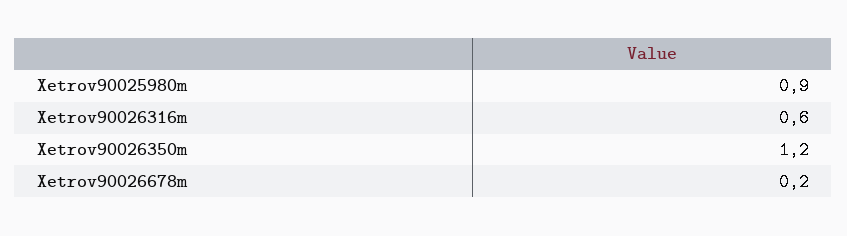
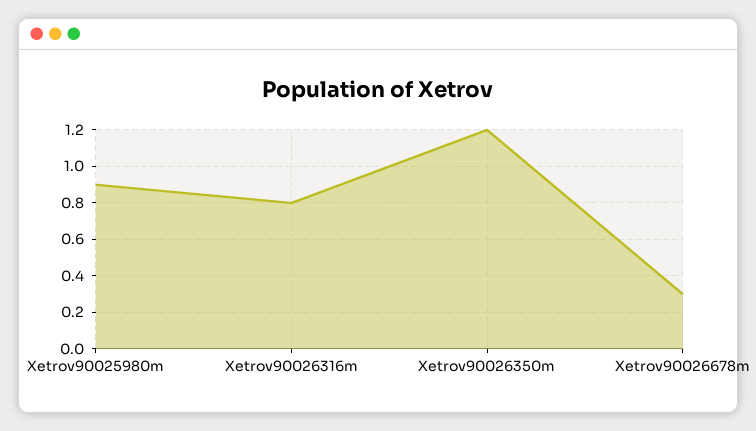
  {
    "Xetrov90025980m": 0.9,
-   "Xetrov90026316m": 0.6,
+   "Xetrov90026316m": 0.8,
    "Xetrov90026350m": 1.2,
-   "Xetrov90026678m": 0.2
+   "Xetrov90026678m": 0.3
  }

